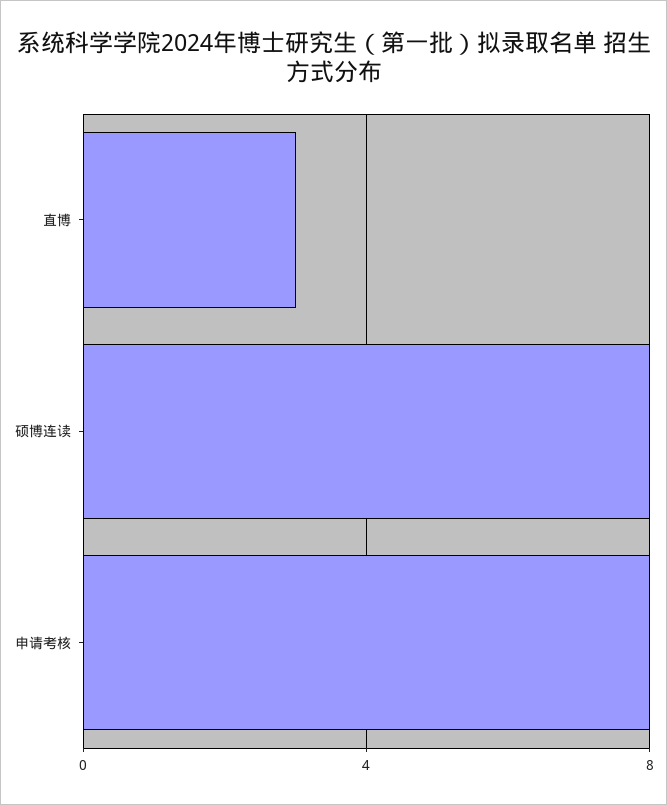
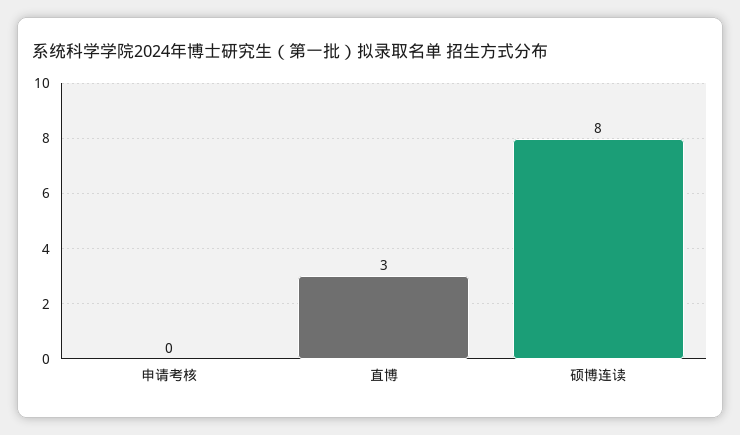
  {
    "直博": 3,
    "硕博连读": 8,
-   "申请考核": 8
+   "申请考核": 0
  }

